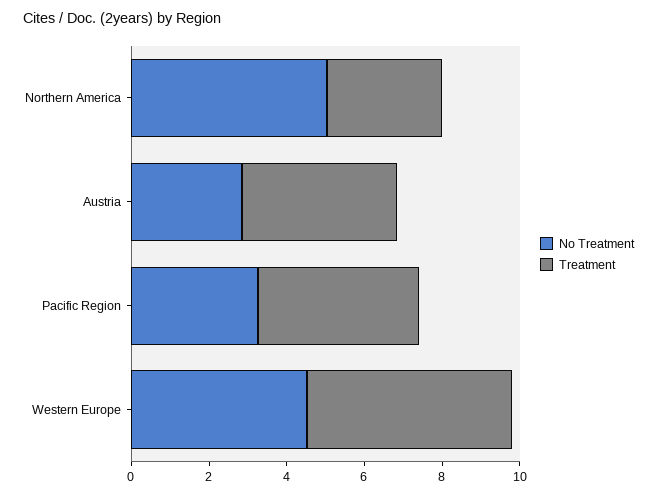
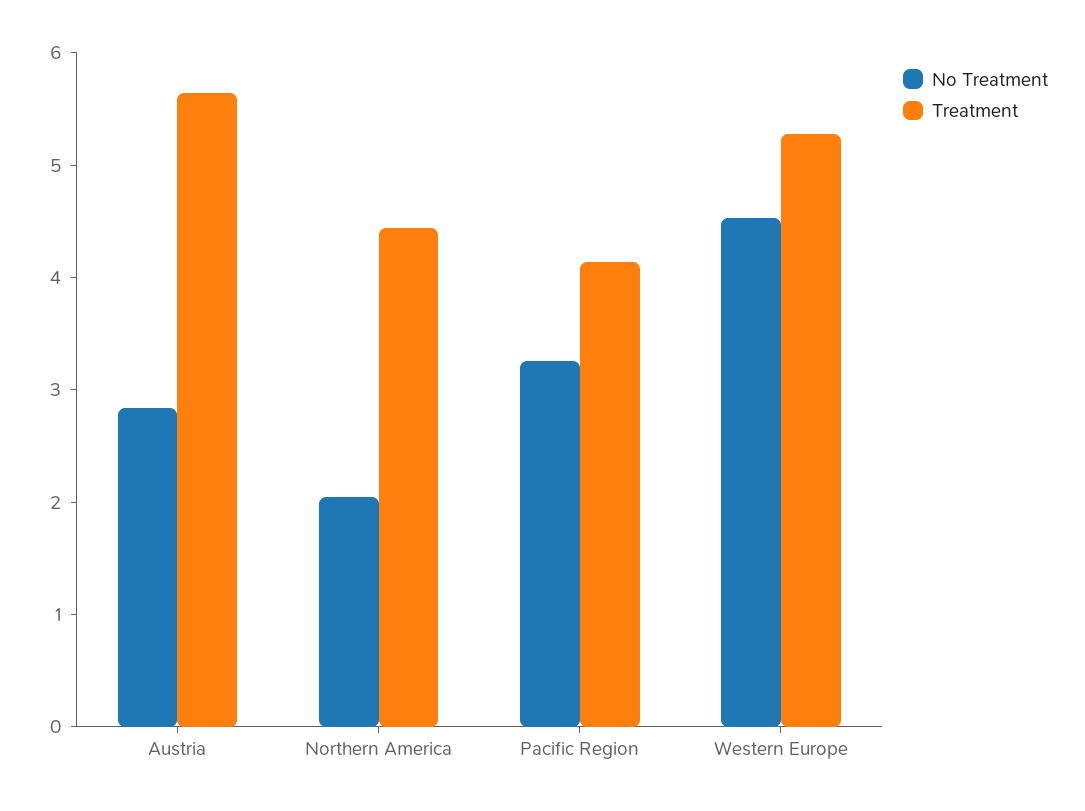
  {
    "No Treatment": {
-     "Northern America": 5,
+     "Northern America": 2,
      "Austria": 2.8,
      "Pacific Region": 3.2,
      "Western Europe": 4.6
    },
    "Treatment": {
-     "Northern America": 3,
+     "Northern America": 4.4,
-     "Austria": 4,
+     "Austria": 5.6,
      "Pacific Region": 4.2,
      "Western Europe": 5.2
    }
  }

